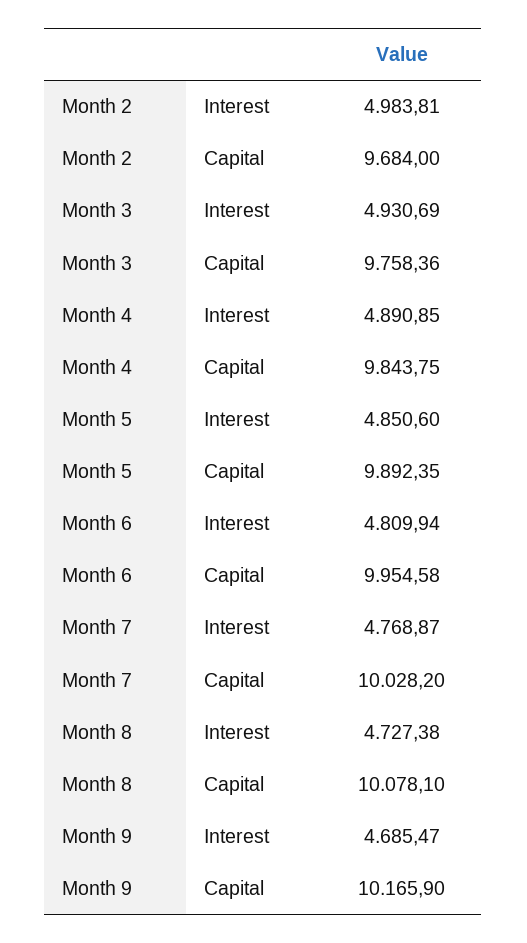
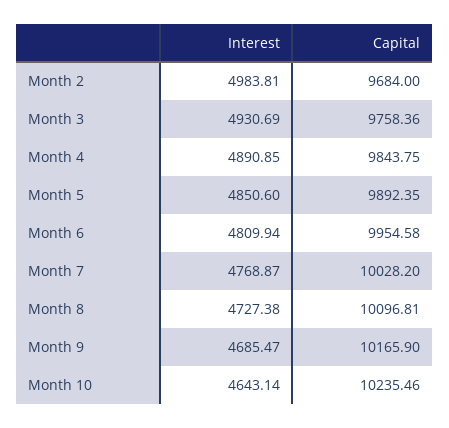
  {
    "Month 2": {
      "Interest": 4983.81,
      "Capital": 9684
    },
    "Month 3": {
      "Interest": 4930.69,
      "Capital": 9758.36
    },
    "Month 4": {
      "Interest": 4890.85,
      "Capital": 9843.75
    },
    "Month 5": {
      "Interest": 4850.6,
      "Capital": 9892.35
    },
    "Month 6": {
      "Interest": 4809.94,
      "Capital": 9954.58
    },
    "Month 7": {
      "Interest": 4768.87,
      "Capital": 10028.2
    },
    "Month 8": {
      "Interest": 4727.38,
-     "Capital": 10078.1
+     "Capital": 10096.81
    },
    "Month 9": {
      "Interest": 4685.47,
      "Capital": 10165.9
-   }
+   },
+   "Month 10": {
+     "Interest": 4643.14,
+     "Capital": 10235.46
+   }
  }

